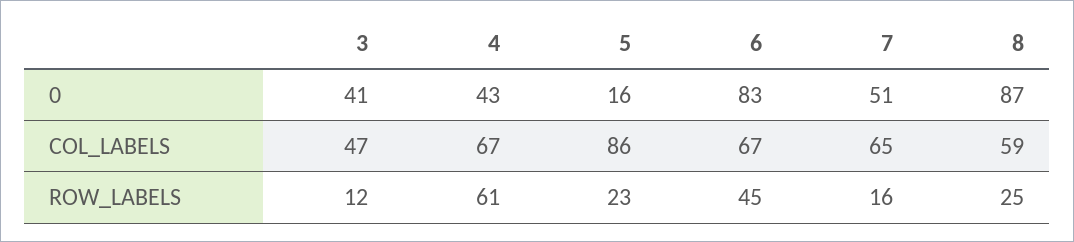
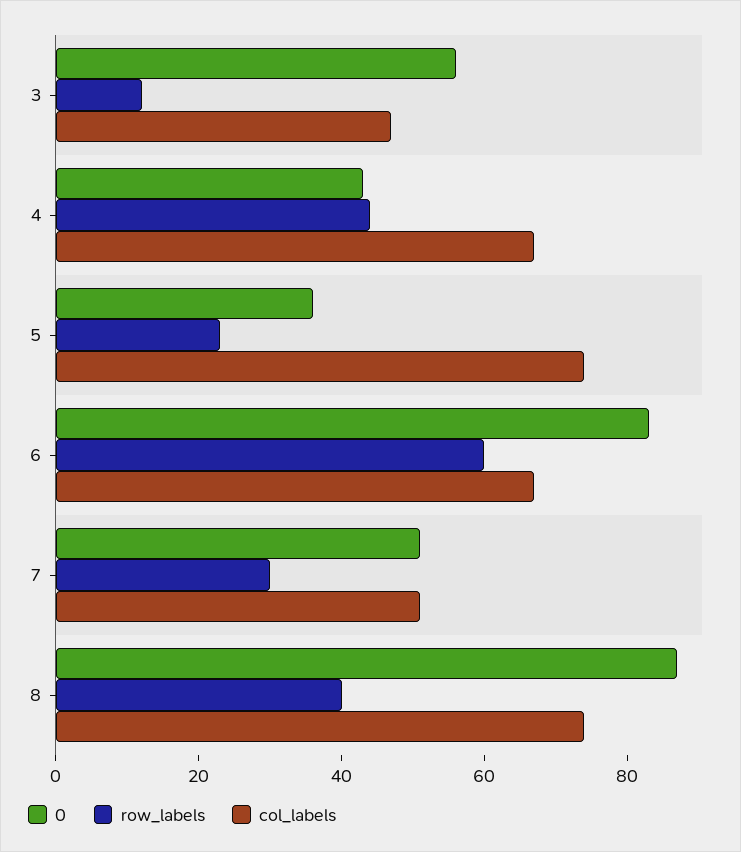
  {
    "0": {
-     "3": 41,
+     "3": 55,
      "4": 43,
-     "5": 16,
+     "5": 35,
      "6": 83,
      "7": 51,
      "8": 87
    },
    "COL_LABELS": {
      "3": 47,
      "4": 67,
-     "5": 86,
+     "5": 75,
      "6": 67,
-     "7": 65,
+     "7": 50,
-     "8": 59
+     "8": 75
    },
    "ROW_LABELS": {
      "3": 12,
-     "4": 61,
+     "4": 45,
      "5": 23,
-     "6": 45,
+     "6": 60,
-     "7": 16,
+     "7": 30,
-     "8": 25
+     "8": 40
    }
  }

